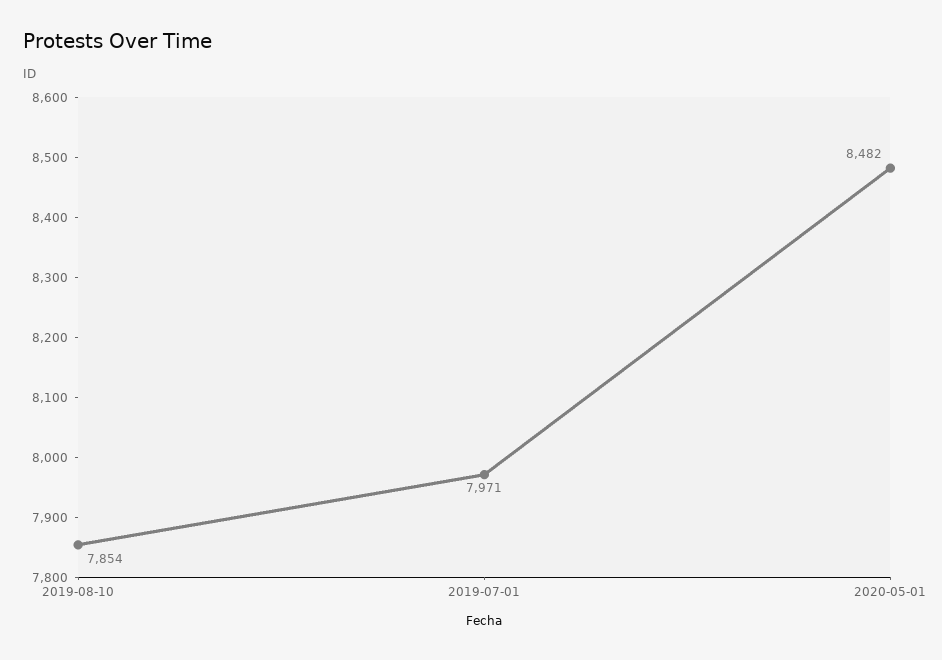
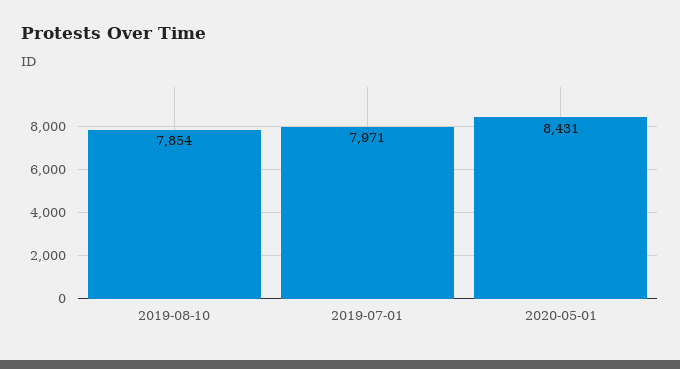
  {
    "2019-08-10": 7854,
    "2019-07-01": 7971,
-   "2020-05-01": 8482
+   "2020-05-01": 8431
  }

